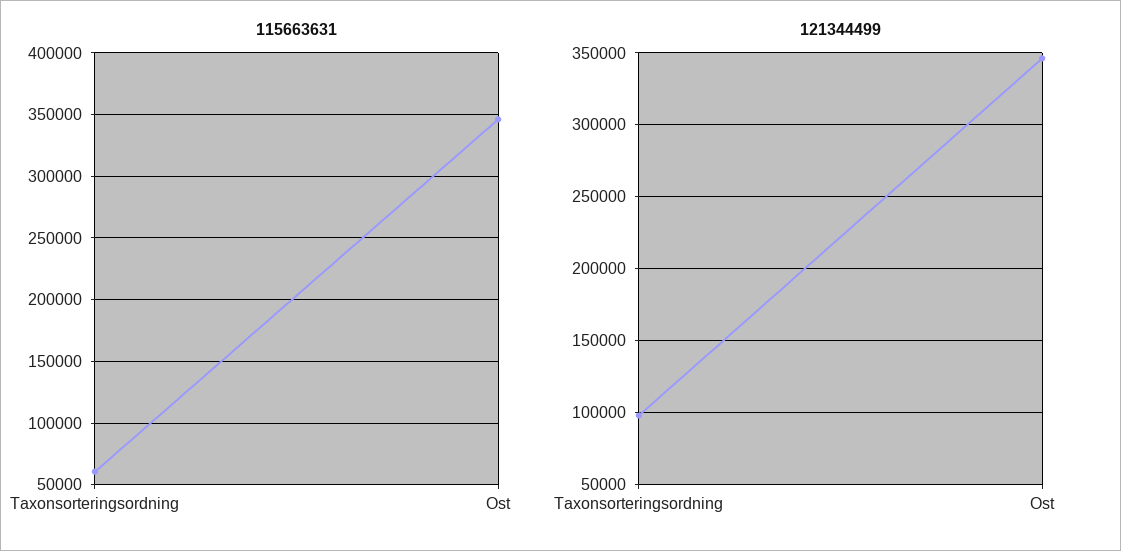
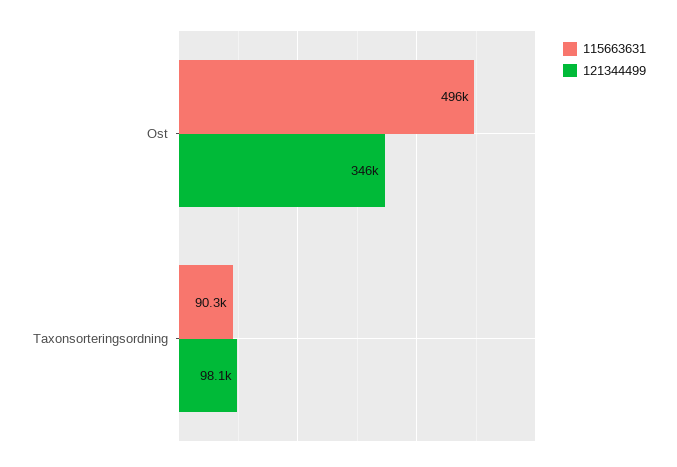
  {
    "115663631": {
-     "Taxonsorteringsordning": 60000,
+     "Taxonsorteringsordning": 90300,
-     "Ost": 345000
+     "Ost": 496000
    },
    "121344499": {
      "Taxonsorteringsordning": 98100,
      "Ost": 346000
    }
  }

